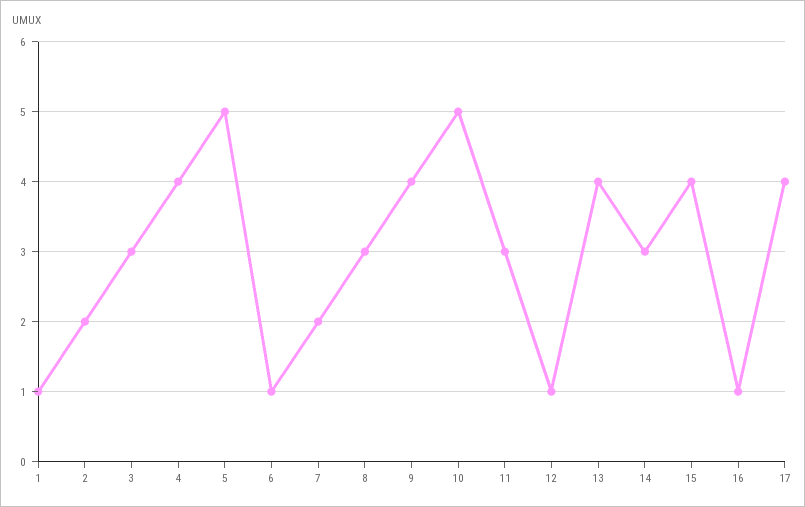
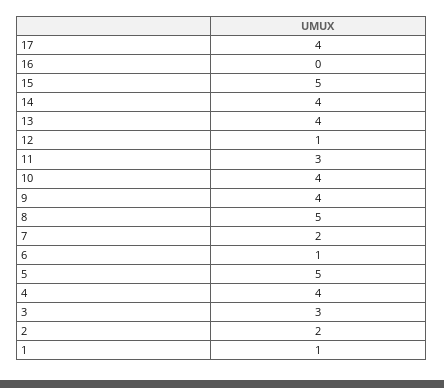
  {
    "1": 1,
    "2": 2,
    "3": 3,
    "4": 4,
    "5": 5,
    "6": 1,
    "7": 2,
-   "8": 3,
+   "8": 5,
    "9": 4,
-   "10": 5,
+   "10": 4,
    "11": 3,
    "12": 1,
    "13": 4,
-   "14": 3,
+   "14": 4,
-   "15": 4,
+   "15": 5,
-   "16": 1,
+   "16": 0,
    "17": 4
  }

